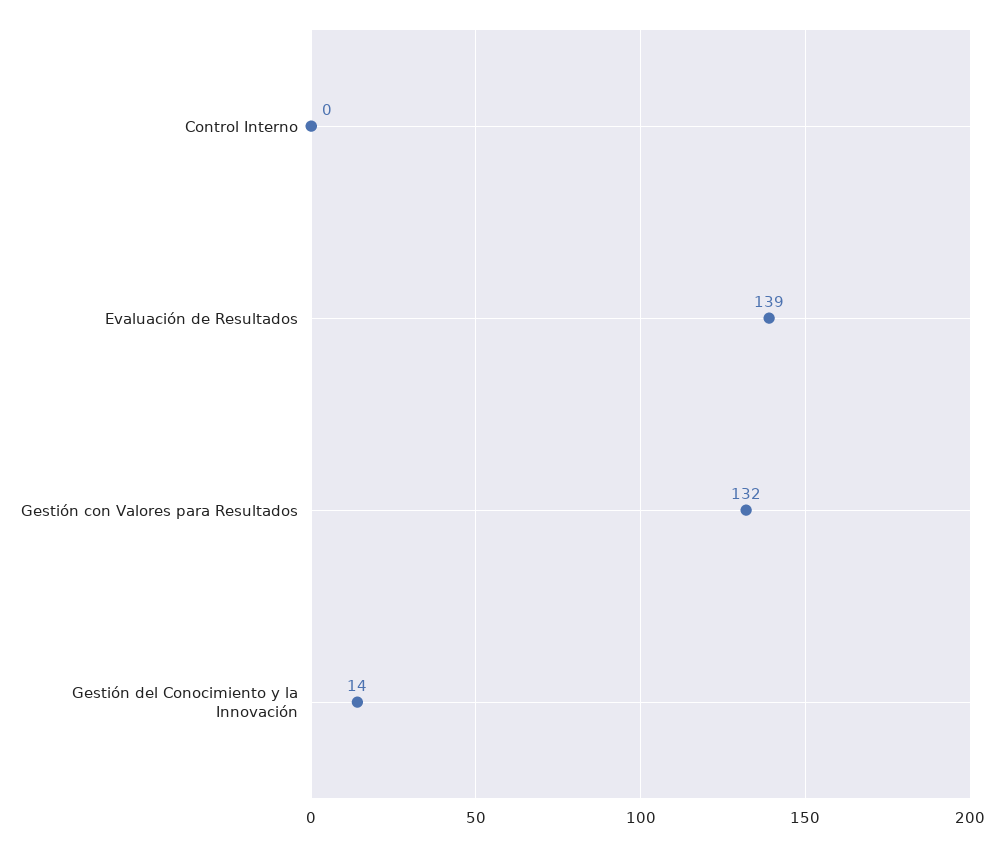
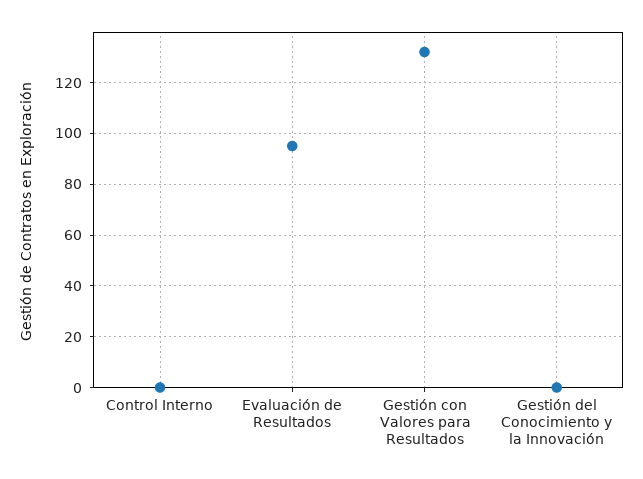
  {
    "Control Interno": 0,
-   "Evaluación de Resultados": 139,
+   "Evaluación de Resultados": 95,
    "Gestión con Valores para Resultados": 132,
-   "Gestión del Conocimiento y la Innovación": 14
+   "Gestión del Conocimiento y la Innovación": 0
  }

